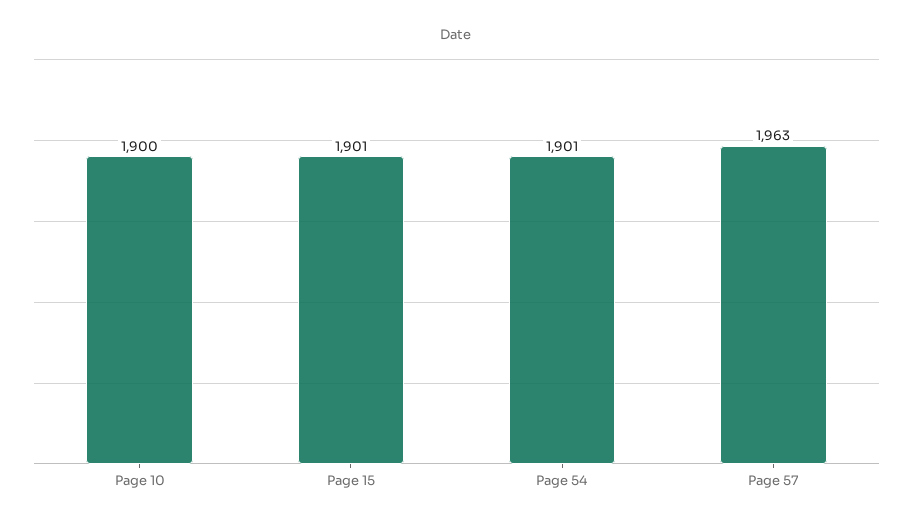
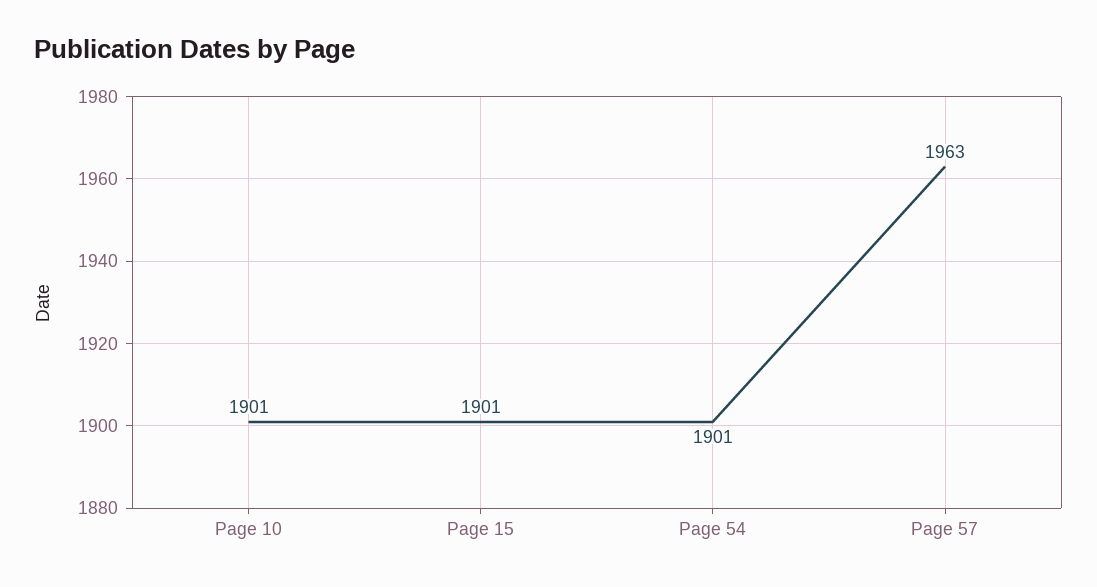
  {
-   "Page 10": 1900,
+   "Page 10": 1901,
    "Page 15": 1901,
    "Page 54": 1901,
    "Page 57": 1963
  }

